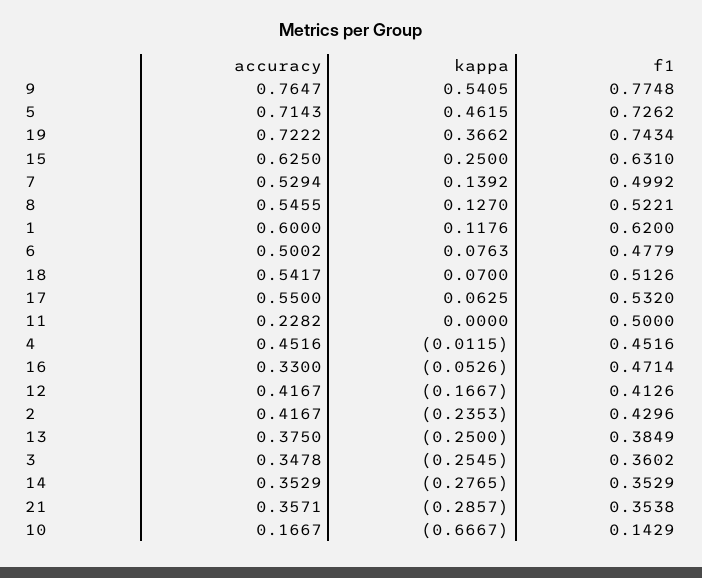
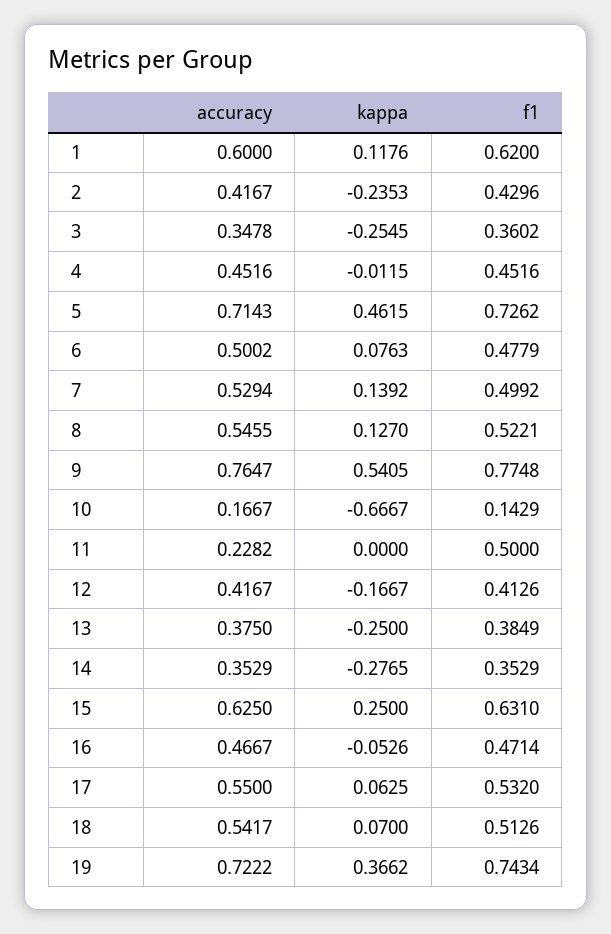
  {
    "accuracy": {
      "9": 0.7647,
      "5": 0.7143,
      "19": 0.7222,
      "15": 0.625,
      "7": 0.5294,
      "8": 0.5455,
      "1": 0.6,
      "6": 0.5002,
      "18": 0.5417,
      "17": 0.55,
      "11": 0.2282,
      "4": 0.4516,
-     "16": 0.33,
+     "16": 0.4667,
      "12": 0.4167,
      "2": 0.4167,
      "13": 0.375,
      "3": 0.3478,
      "14": 0.3529,
-     "21": 0.3571,
      "10": 0.1667
    },
    "kappa": {
      "9": 0.5405,
      "5": 0.4615,
      "19": 0.3662,
      "15": 0.25,
      "7": 0.1392,
      "8": 0.127,
      "1": 0.1176,
      "6": 0.0763,
      "18": 0.07,
      "17": 0.0625,
      "11": 0,
      "4": -0.0115,
      "16": -0.0526,
      "12": -0.1667,
      "2": -0.2353,
      "13": -0.25,
      "3": -0.2545,
      "14": -0.2765,
-     "21": -0.2857,
      "10": -0.6667
    },
    "f1": {
      "9": 0.7748,
      "5": 0.7262,
      "19": 0.7434,
      "15": 0.631,
      "7": 0.4992,
      "8": 0.5221,
      "1": 0.62,
      "6": 0.4779,
      "18": 0.5126,
      "17": 0.532,
      "11": 0.5,
      "4": 0.4516,
      "16": 0.4714,
      "12": 0.4126,
      "2": 0.4296,
      "13": 0.3849,
      "3": 0.3602,
      "14": 0.3529,
-     "21": 0.3538,
      "10": 0.1429
    }
  }

